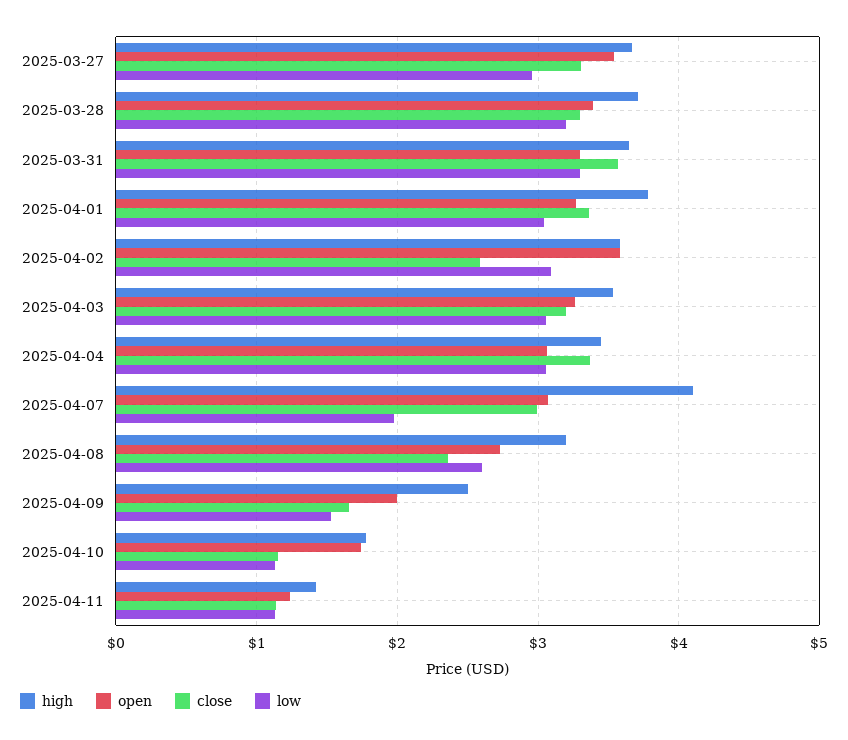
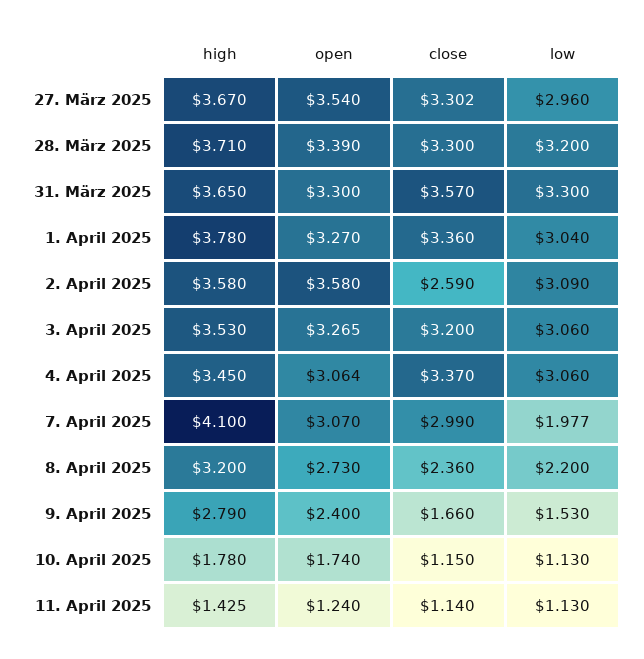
  {
    "high": {
      "2025-03-27": 3.67,
      "2025-03-28": 3.71,
      "2025-03-31": 3.65,
      "2025-04-01": 3.78,
      "2025-04-02": 3.58,
      "2025-04-03": 3.53,
      "2025-04-04": 3.45,
      "2025-04-07": 4.1,
      "2025-04-08": 3.2,
-     "2025-04-09": 2.5,
+     "2025-04-09": 2.79,
      "2025-04-10": 1.78,
      "2025-04-11": 1.425
    },
    "open": {
      "2025-03-27": 3.54,
      "2025-03-28": 3.39,
      "2025-03-31": 3.3,
      "2025-04-01": 3.27,
      "2025-04-02": 3.58,
      "2025-04-03": 3.265,
      "2025-04-04": 3.064,
      "2025-04-07": 3.07,
      "2025-04-08": 2.73,
-     "2025-04-09": 2,
+     "2025-04-09": 2.4,
      "2025-04-10": 1.74,
      "2025-04-11": 1.24
    },
    "close": {
      "2025-03-27": 3.302,
      "2025-03-28": 3.3,
      "2025-03-31": 3.57,
      "2025-04-01": 3.36,
      "2025-04-02": 2.59,
      "2025-04-03": 3.2,
      "2025-04-04": 3.37,
      "2025-04-07": 2.99,
      "2025-04-08": 2.36,
      "2025-04-09": 1.66,
      "2025-04-10": 1.15,
      "2025-04-11": 1.14
    },
    "low": {
      "2025-03-27": 2.96,
      "2025-03-28": 3.2,
      "2025-03-31": 3.3,
      "2025-04-01": 3.04,
      "2025-04-02": 3.09,
      "2025-04-03": 3.06,
      "2025-04-04": 3.06,
      "2025-04-07": 1.977,
-     "2025-04-08": 2.6,
+     "2025-04-08": 2.2,
      "2025-04-09": 1.53,
      "2025-04-10": 1.13,
      "2025-04-11": 1.13
    }
  }

